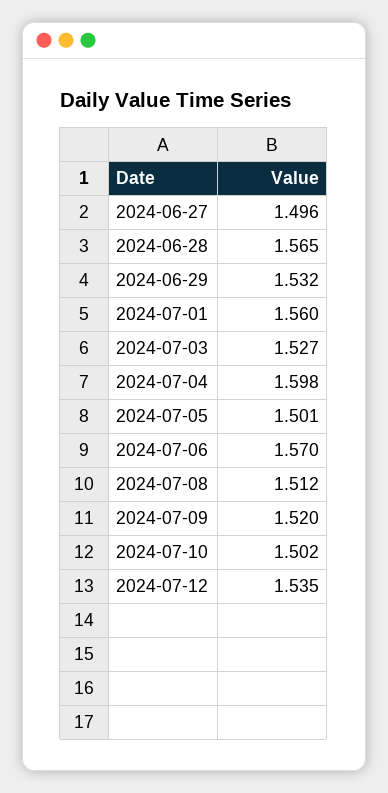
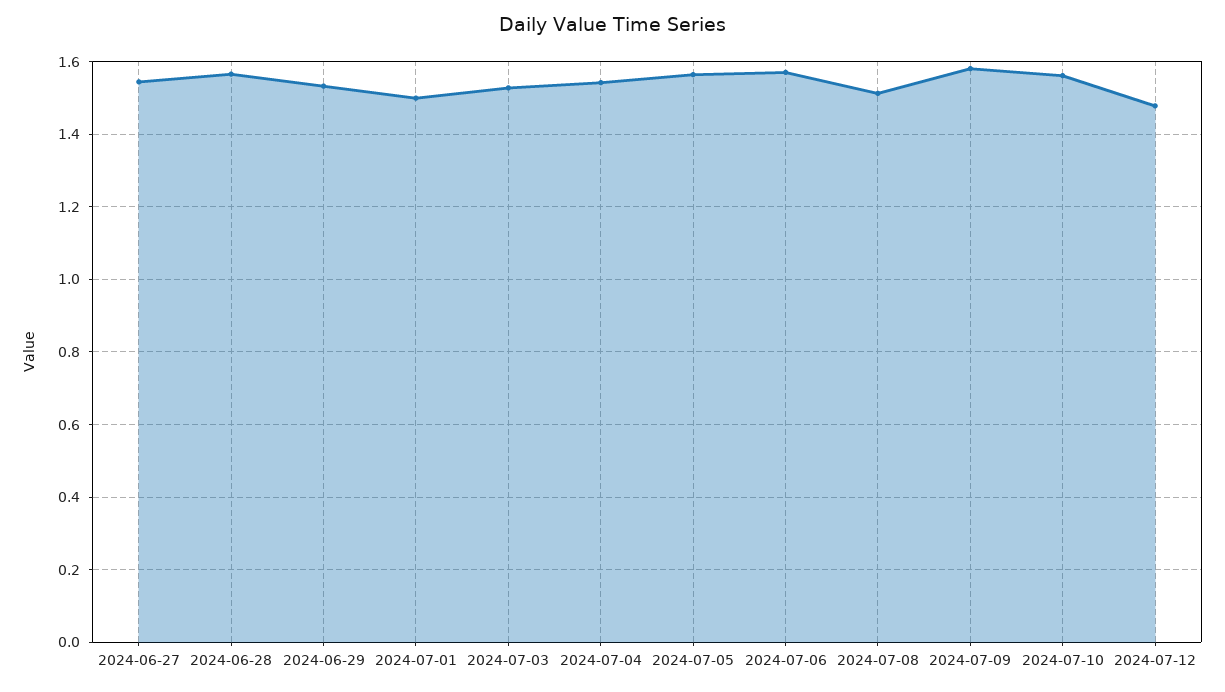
  {
-   "2024-06-27": 1.496,
+   "2024-06-27": 1.54,
    "2024-06-28": 1.565,
    "2024-06-29": 1.532,
-   "2024-07-01": 1.56,
+   "2024-07-01": 1.5,
    "2024-07-03": 1.527,
-   "2024-07-04": 1.598,
+   "2024-07-04": 1.54,
-   "2024-07-05": 1.501,
+   "2024-07-05": 1.56,
    "2024-07-06": 1.57,
    "2024-07-08": 1.512,
-   "2024-07-09": 1.52,
+   "2024-07-09": 1.58,
-   "2024-07-10": 1.502,
+   "2024-07-10": 1.56,
-   "2024-07-12": 1.535
+   "2024-07-12": 1.48
  }

